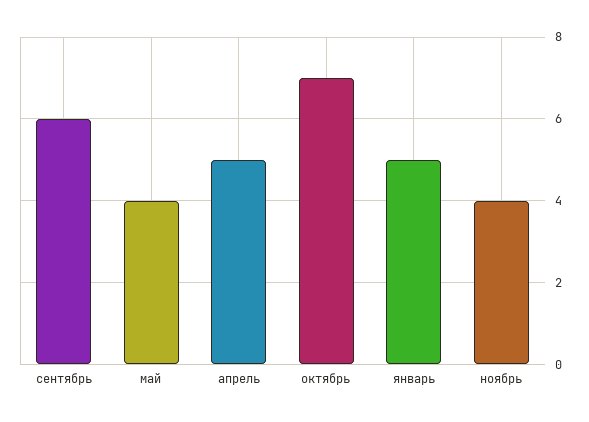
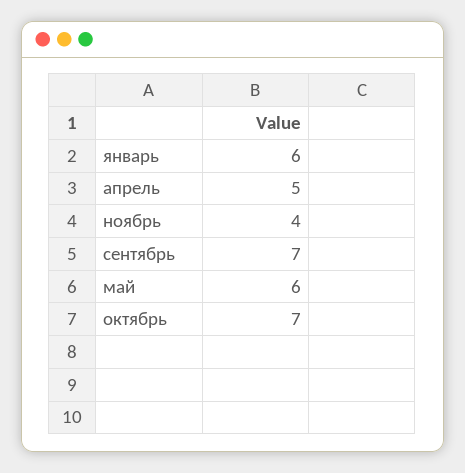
  {
-   "сентябрь": 6,
+   "сентябрь": 7,
-   "май": 4,
+   "май": 6,
    "апрель": 5,
    "октябрь": 7,
-   "январь": 5,
+   "январь": 6,
    "ноябрь": 4
  }

